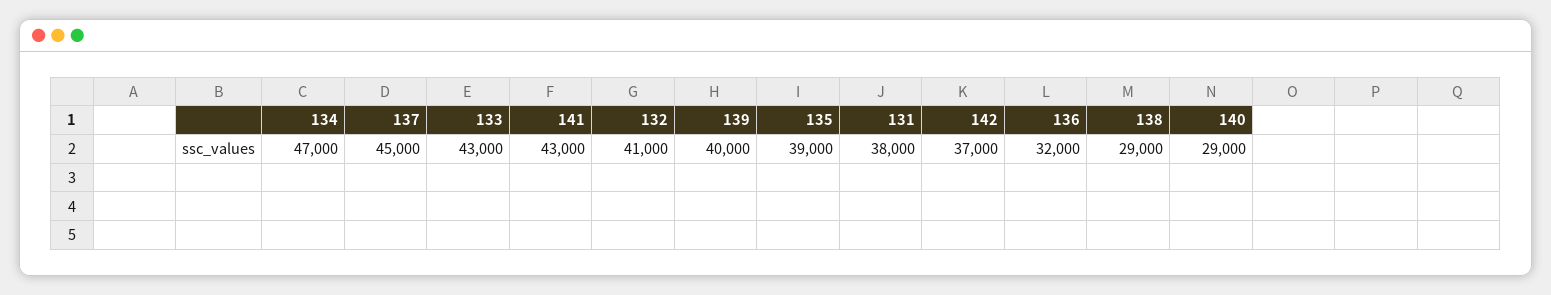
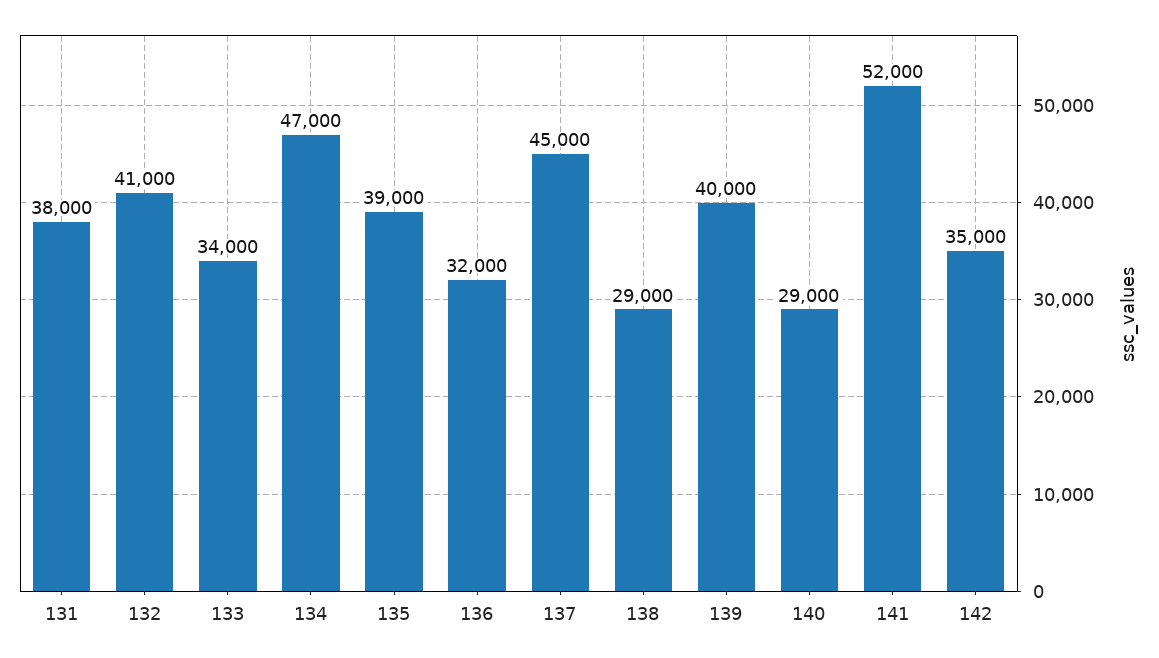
  {
    "134": 47000,
    "137": 45000,
-   "133": 43000,
+   "133": 34000,
-   "141": 43000,
+   "141": 52000,
    "132": 41000,
    "139": 40000,
    "135": 39000,
    "131": 38000,
-   "142": 37000,
+   "142": 35000,
    "136": 32000,
    "138": 29000,
    "140": 29000
  }

